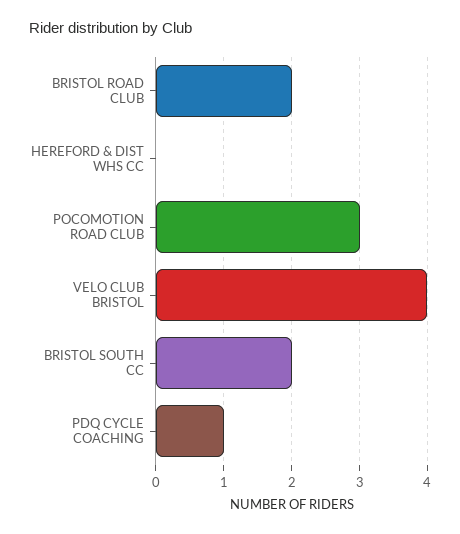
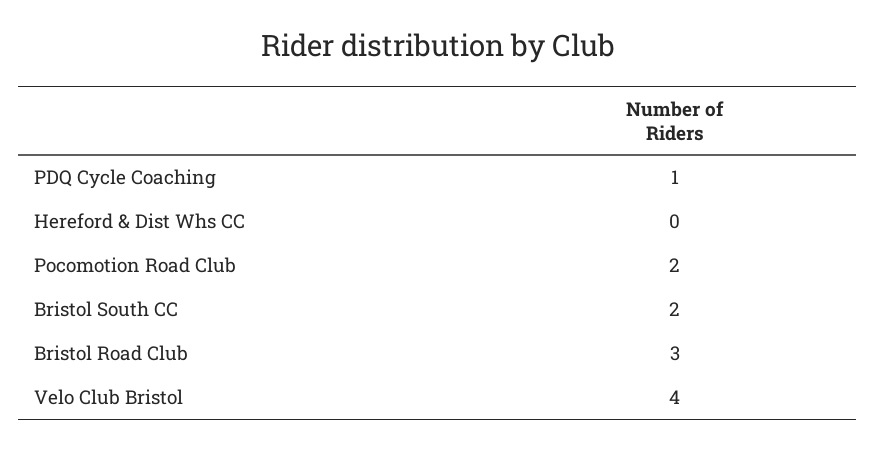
  {
-   "BRISTOL ROAD CLUB": 2,
+   "BRISTOL ROAD CLUB": 3,
    "HEREFORD & DIST WHS CC": 0,
-   "POCOMOTION ROAD CLUB": 3,
+   "POCOMOTION ROAD CLUB": 2,
    "VELO CLUB BRISTOL": 4,
    "BRISTOL SOUTH CC": 2,
    "PDQ CYCLE COACHING": 1
  }

